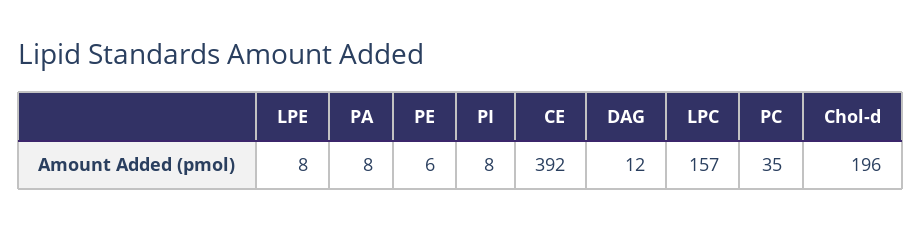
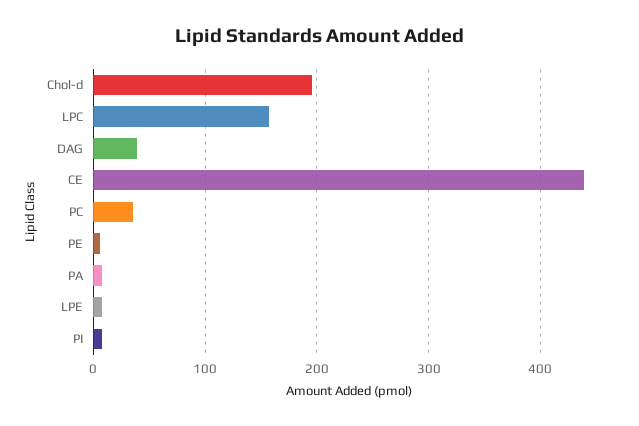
  {
    "LPE": 8,
    "PA": 8,
    "PE": 6,
    "PI": 8,
-   "CE": 392,
+   "CE": 440,
-   "DAG": 12,
+   "DAG": 40,
    "LPC": 157,
    "PC": 35,
    "Chol-d": 196
  }

